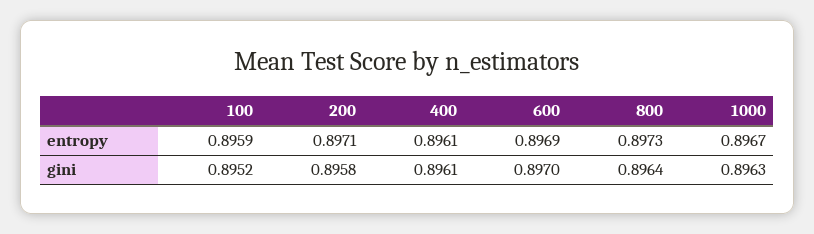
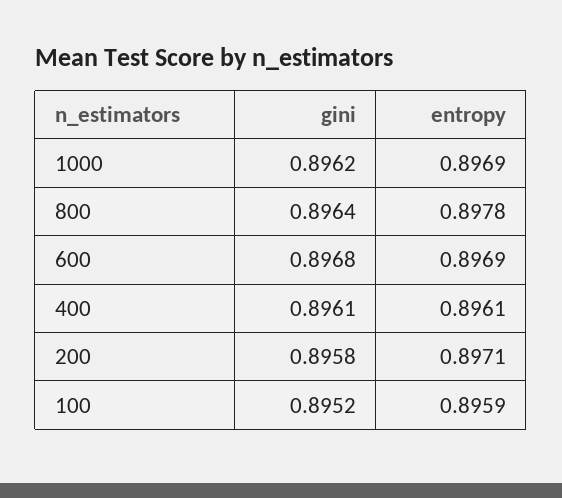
  {
    "100": {
      "entropy": 0.8959,
      "gini": 0.8952
    },
    "200": {
      "entropy": 0.8971,
      "gini": 0.8958
    },
    "400": {
      "entropy": 0.8961,
      "gini": 0.8961
    },
    "600": {
      "entropy": 0.8969,
-     "gini": 0.897
+     "gini": 0.8968
    },
    "800": {
-     "entropy": 0.8973,
+     "entropy": 0.8978,
      "gini": 0.8964
    },
    "1000": {
-     "entropy": 0.8967,
+     "entropy": 0.8969,
-     "gini": 0.8963
+     "gini": 0.8962
    }
  }

